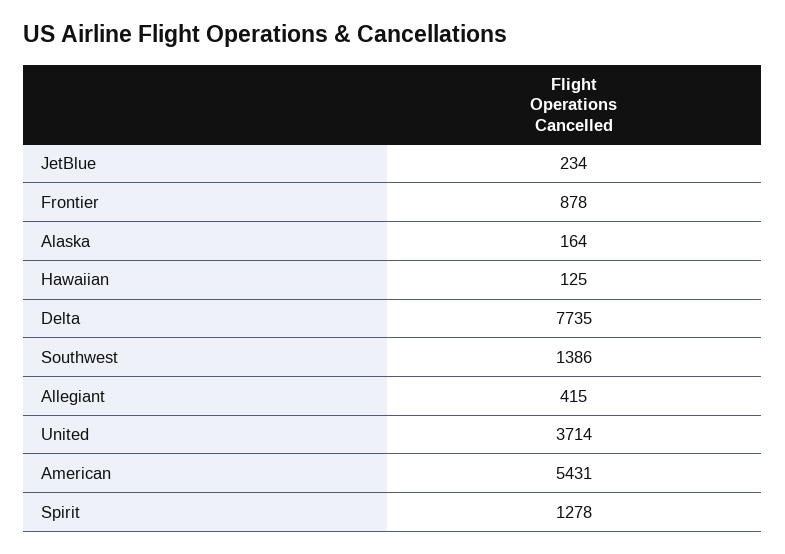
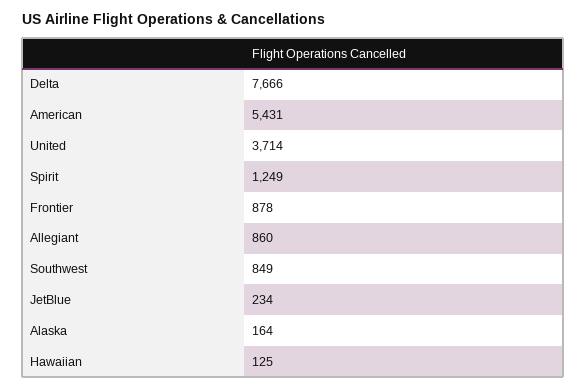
  {
    "JetBlue": 234,
    "Frontier": 878,
    "Alaska": 164,
    "Hawaiian": 125,
-   "Delta": 7735,
+   "Delta": 7666,
-   "Southwest": 1386,
+   "Southwest": 849,
-   "Allegiant": 415,
+   "Allegiant": 860,
    "United": 3714,
    "American": 5431,
-   "Spirit": 1278
+   "Spirit": 1249
  }

